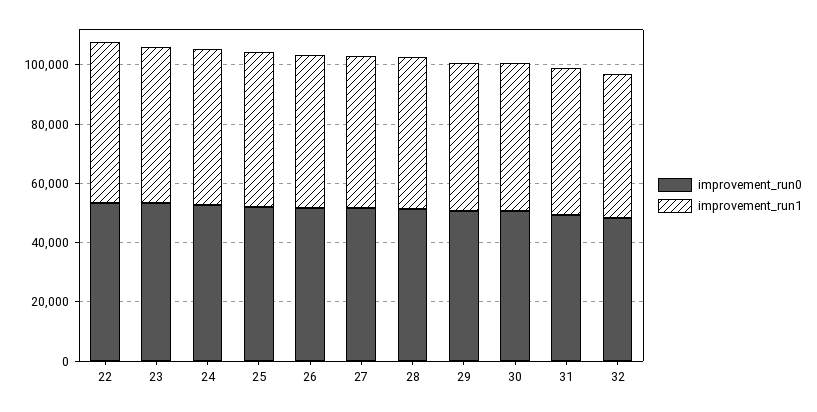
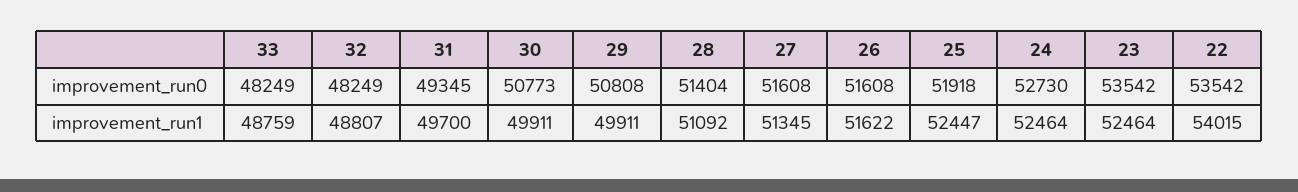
  {
    "improvement_run0": {
      "22": 53542,
      "23": 53542,
      "24": 52730,
      "25": 51918,
      "26": 51608,
      "27": 51608,
      "28": 51404,
      "29": 50808,
      "30": 50773,
      "31": 49345,
-     "32": 48249
+     "32": 48249,
+     "33": 48249
    },
    "improvement_run1": {
      "22": 54015,
      "23": 52464,
      "24": 52464,
      "25": 52447,
      "26": 51622,
      "27": 51345,
      "28": 51092,
      "29": 49911,
      "30": 49911,
      "31": 49700,
-     "32": 48807
+     "32": 48807,
+     "33": 48759
    }
  }

